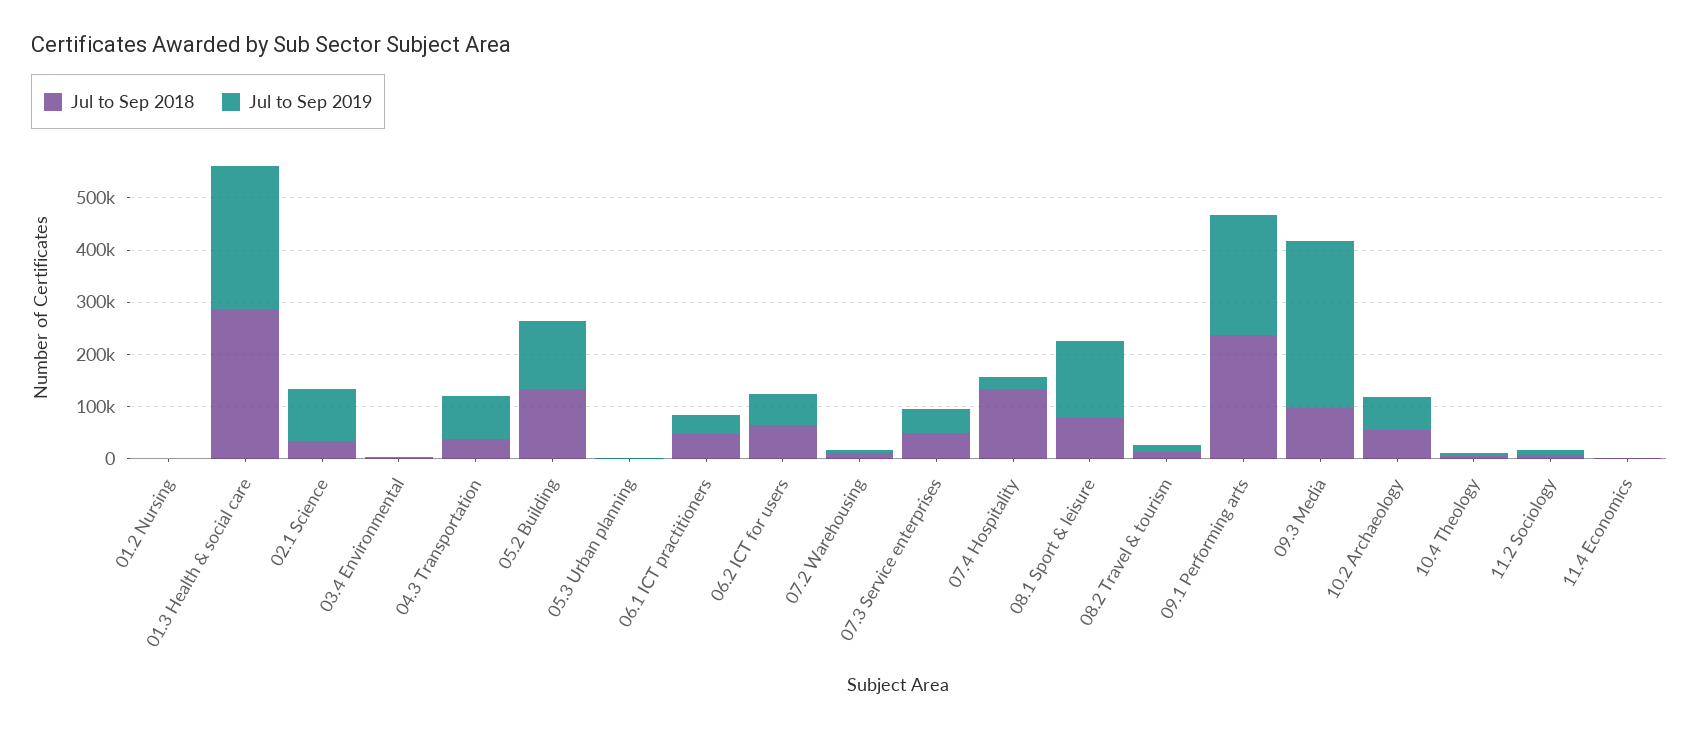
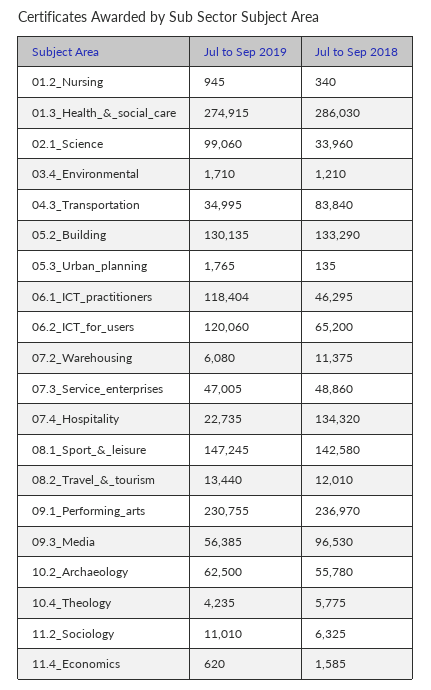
  {
    "Jul to Sep 2018": {
      "01.2 Nursing": 340,
      "01.3 Health & social care": 286030,
      "02.1 Science": 33960,
      "03.4 Environmental": 1210,
-     "04.3 Transportation": 40000,
+     "04.3 Transportation": 83840,
      "05.2 Building": 133290,
      "05.3 Urban planning": 135,
      "06.1 ICT practitioners": 46295,
      "06.2 ICT for users": 65200,
      "07.2 Warehousing": 11375,
      "07.3 Service enterprises": 48860,
      "07.4 Hospitality": 134320,
-     "08.1 Sport & leisure": 80000,
+     "08.1 Sport & leisure": 142580,
      "08.2 Travel & tourism": 12010,
      "09.1 Performing arts": 236970,
      "09.3 Media": 96530,
      "10.2 Archaeology": 55780,
      "10.4 Theology": 5775,
      "11.2 Sociology": 6325,
      "11.4 Economics": 1585
    },
    "Jul to Sep 2019": {
      "01.2 Nursing": 945,
      "01.3 Health & social care": 274915,
      "02.1 Science": 99060,
      "03.4 Environmental": 1710,
-     "04.3 Transportation": 80000,
+     "04.3 Transportation": 34995,
      "05.2 Building": 130135,
      "05.3 Urban planning": 1765,
-     "06.1 ICT practitioners": 40000,
+     "06.1 ICT practitioners": 118404,
-     "06.2 ICT for users": 60000,
+     "06.2 ICT for users": 120060,
      "07.2 Warehousing": 6080,
      "07.3 Service enterprises": 47005,
      "07.4 Hospitality": 22735,
      "08.1 Sport & leisure": 147245,
      "08.2 Travel & tourism": 13440,
      "09.1 Performing arts": 230755,
-     "09.3 Media": 320000,
+     "09.3 Media": 56385,
      "10.2 Archaeology": 62500,
      "10.4 Theology": 4235,
      "11.2 Sociology": 11010,
      "11.4 Economics": 620
    }
  }

